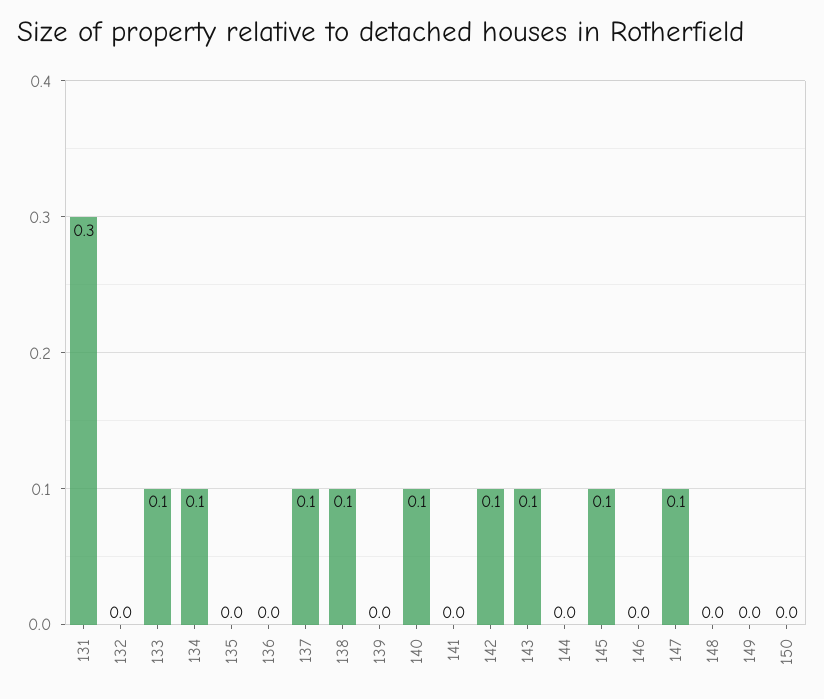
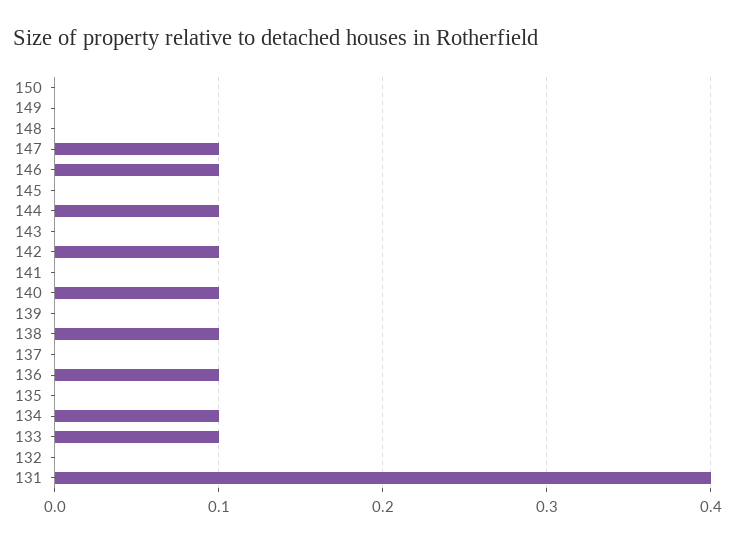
  {
-   "131": 0.3,
+   "131": 0.4,
    "132": 0,
    "133": 0.1,
    "134": 0.1,
    "135": 0,
-   "136": 0,
+   "136": 0.1,
-   "137": 0.1,
+   "137": 0,
    "138": 0.1,
    "139": 0,
    "140": 0.1,
    "141": 0,
    "142": 0.1,
-   "143": 0.1,
+   "143": 0,
-   "144": 0,
+   "144": 0.1,
-   "145": 0.1,
+   "145": 0,
-   "146": 0,
+   "146": 0.1,
    "147": 0.1,
    "148": 0,
    "149": 0,
    "150": 0
  }

